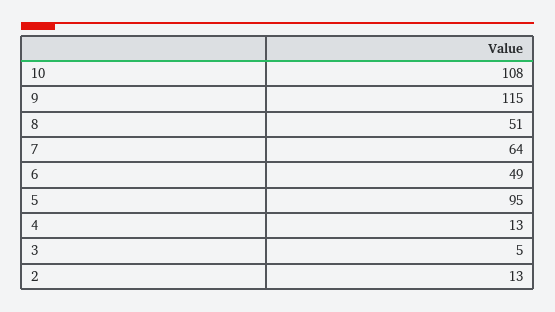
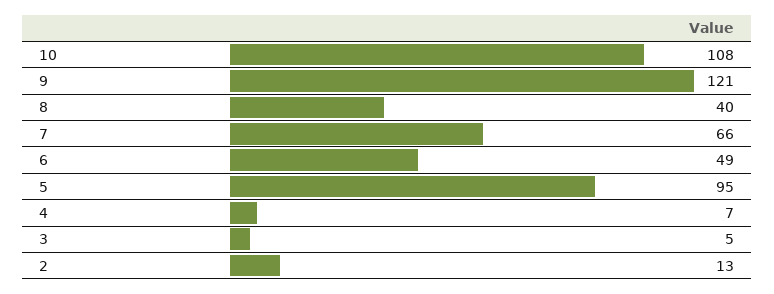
  {
    "10": 108,
-   "9": 115,
+   "9": 121,
-   "8": 51,
+   "8": 40,
-   "7": 64,
+   "7": 66,
    "6": 49,
    "5": 95,
-   "4": 13,
+   "4": 7,
    "3": 5,
    "2": 13
  }

